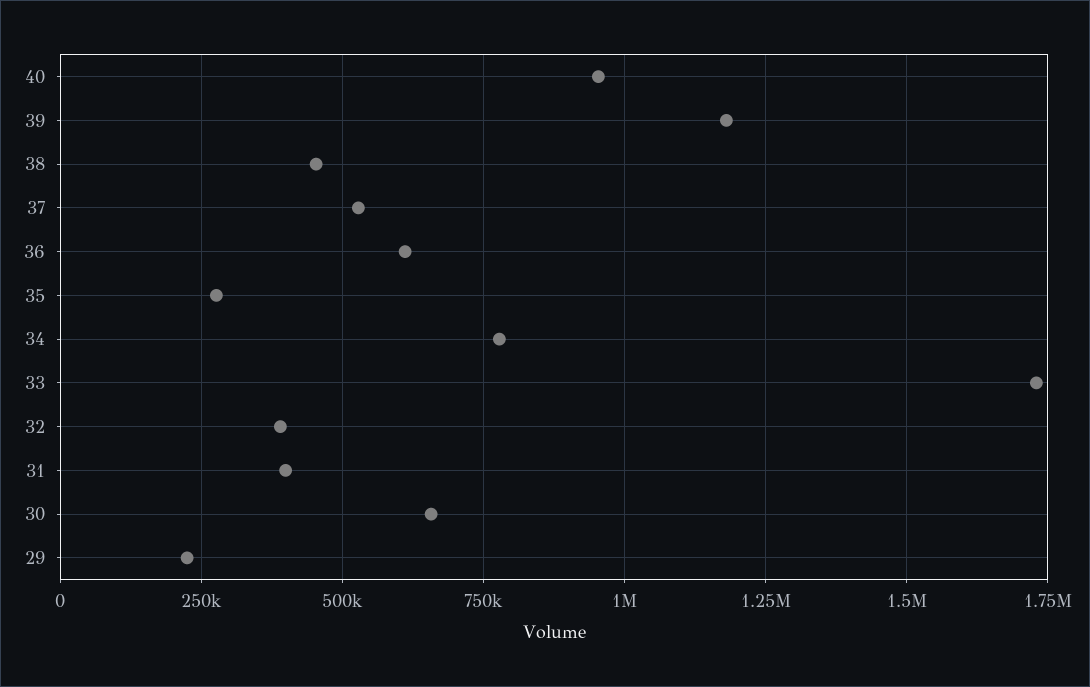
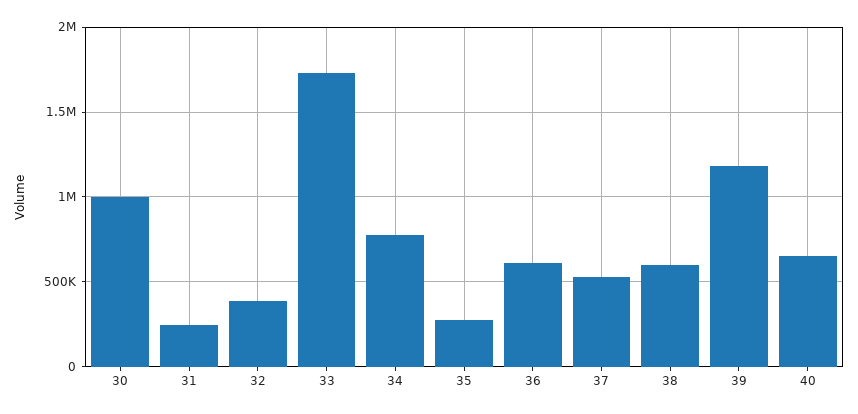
  {
-   "40": 950000,
+   "40": 650000,
    "39": 1175000,
-   "38": 450000,
+   "38": 600000,
    "37": 525000,
    "36": 600000,
    "35": 275000,
    "34": 775000,
    "33": 1725000,
    "32": 400000,
-   "31": 400000,
+   "31": 250000,
-   "30": 650000,
+   "30": 1000000
-   "29": 225000
  }

